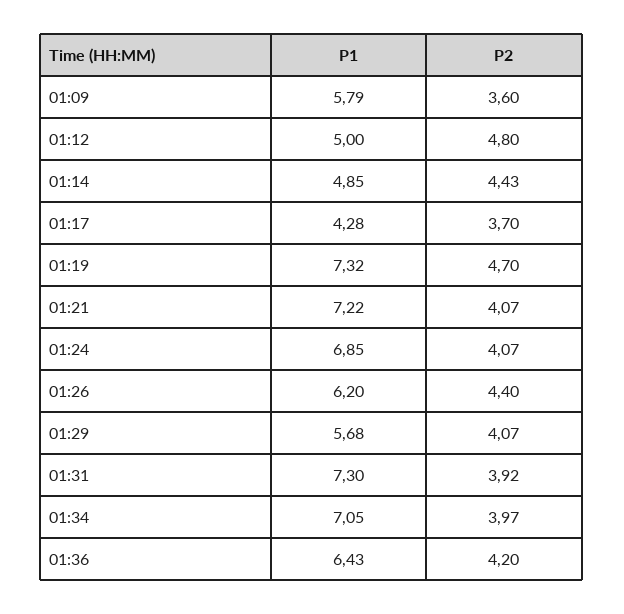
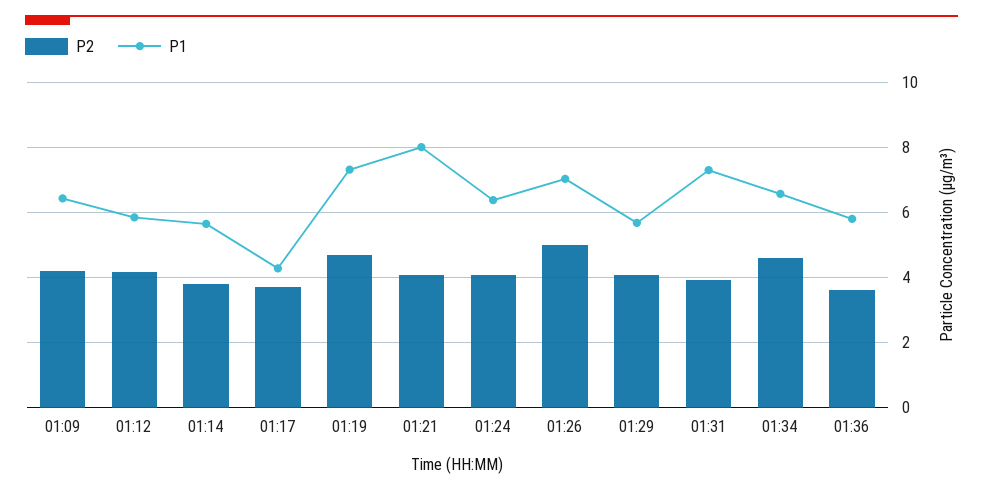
  {
    "P1": {
-     "01:09": 5.79,
+     "01:09": 6.4,
-     "01:12": 5,
+     "01:12": 5.8,
-     "01:14": 4.85,
+     "01:14": 5.6,
      "01:17": 4.28,
      "01:19": 7.32,
-     "01:21": 7.22,
+     "01:21": 8,
-     "01:24": 6.85,
+     "01:24": 6.4,
-     "01:26": 6.2,
+     "01:26": 7,
      "01:29": 5.68,
      "01:31": 7.3,
-     "01:34": 7.05,
+     "01:34": 6.6,
-     "01:36": 6.43
+     "01:36": 5.8
    },
    "P2": {
-     "01:09": 3.6,
+     "01:09": 4.2,
-     "01:12": 4.8,
+     "01:12": 4.2,
-     "01:14": 4.43,
+     "01:14": 3.8,
      "01:17": 3.7,
      "01:19": 4.7,
      "01:21": 4.07,
      "01:24": 4.07,
-     "01:26": 4.4,
+     "01:26": 5,
      "01:29": 4.07,
      "01:31": 3.92,
-     "01:34": 3.97,
+     "01:34": 4.6,
-     "01:36": 4.2
+     "01:36": 3.6
    }
  }

